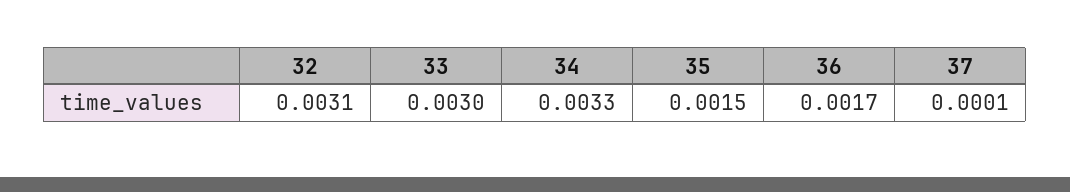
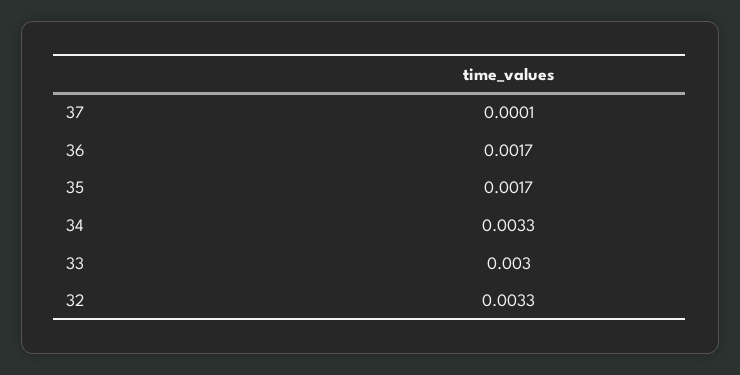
  {
-   "32": 0.0031,
+   "32": 0.0033,
    "33": 0.003,
    "34": 0.0033,
-   "35": 0.0015,
+   "35": 0.0017,
    "36": 0.0017,
    "37": 0.0001
  }

